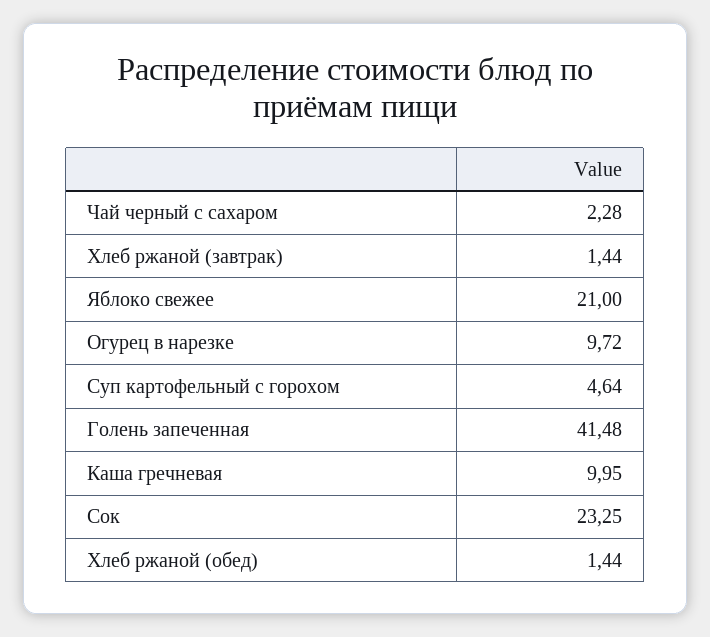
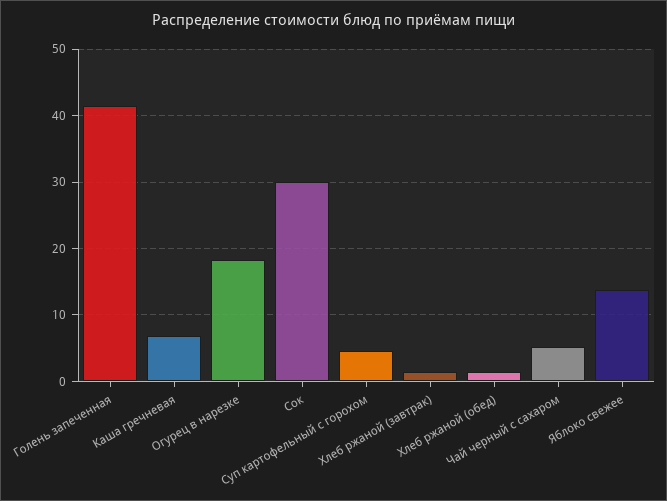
  {
-   "Чай черный с сахаром": 2.28,
+   "Чай черный с сахаром": 5,
    "Хлеб ржаной (завтрак)": 1.44,
-   "Яблоко свежее": 21,
+   "Яблоко свежее": 14,
-   "Огурец в нарезке": 9.72,
+   "Огурец в нарезке": 18,
    "Суп картофельный с горохом": 4.64,
    "Голень запеченная": 41.48,
-   "Каша гречневая": 9.95,
+   "Каша гречневая": 7,
-   "Сок": 23.25,
+   "Сок": 30,
    "Хлеб ржаной (обед)": 1.44
  }

